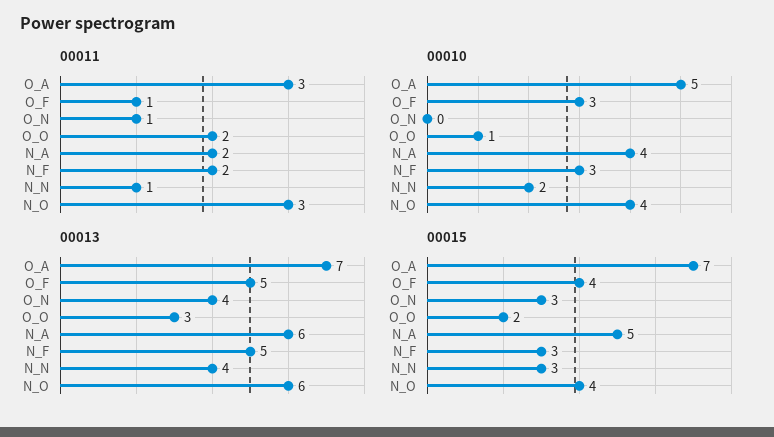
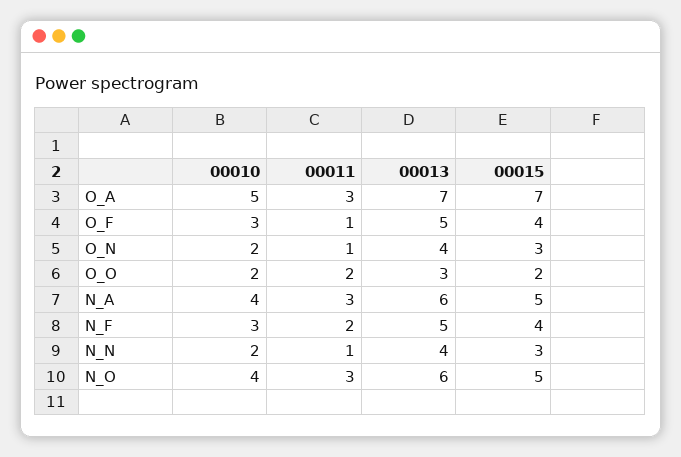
  {
    "00011": {
      "O_A": 3,
      "O_F": 1,
      "O_N": 1,
      "O_O": 2,
-     "N_A": 2,
+     "N_A": 3,
      "N_F": 2,
      "N_N": 1,
      "N_O": 3
    },
    "00010": {
      "O_A": 5,
      "O_F": 3,
-     "O_N": 0,
+     "O_N": 2,
-     "O_O": 1,
+     "O_O": 2,
      "N_A": 4,
      "N_F": 3,
      "N_N": 2,
      "N_O": 4
    },
    "00013": {
      "O_A": 7,
      "O_F": 5,
      "O_N": 4,
      "O_O": 3,
      "N_A": 6,
      "N_F": 5,
      "N_N": 4,
      "N_O": 6
    },
    "00015": {
      "O_A": 7,
      "O_F": 4,
      "O_N": 3,
      "O_O": 2,
      "N_A": 5,
-     "N_F": 3,
+     "N_F": 4,
      "N_N": 3,
-     "N_O": 4
+     "N_O": 5
    }
  }

